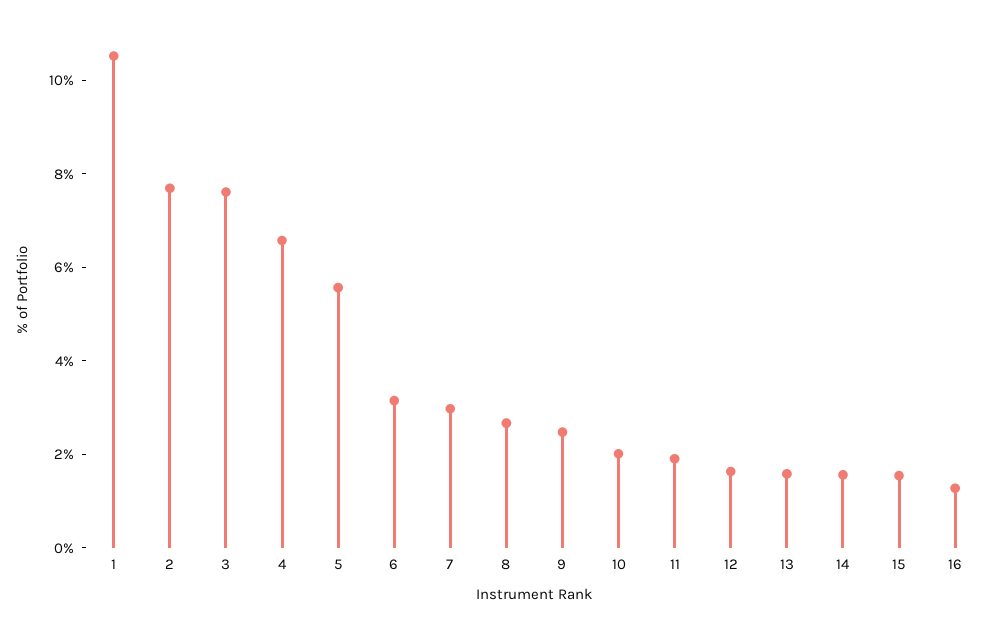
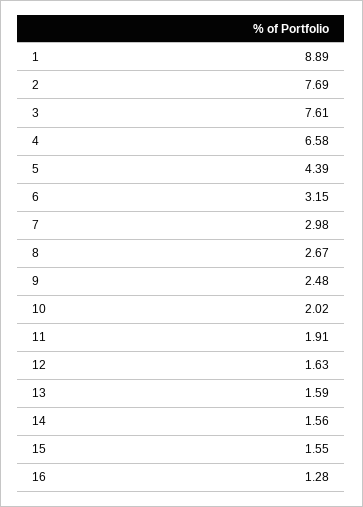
  {
-   "1": 10.5,
+   "1": 8.89,
    "2": 7.69,
    "3": 7.61,
    "4": 6.58,
-   "5": 5.5,
+   "5": 4.39,
    "6": 3.15,
    "7": 2.98,
    "8": 2.67,
    "9": 2.48,
    "10": 2.02,
    "11": 1.91,
    "12": 1.63,
    "13": 1.59,
    "14": 1.56,
    "15": 1.55,
    "16": 1.28
  }

